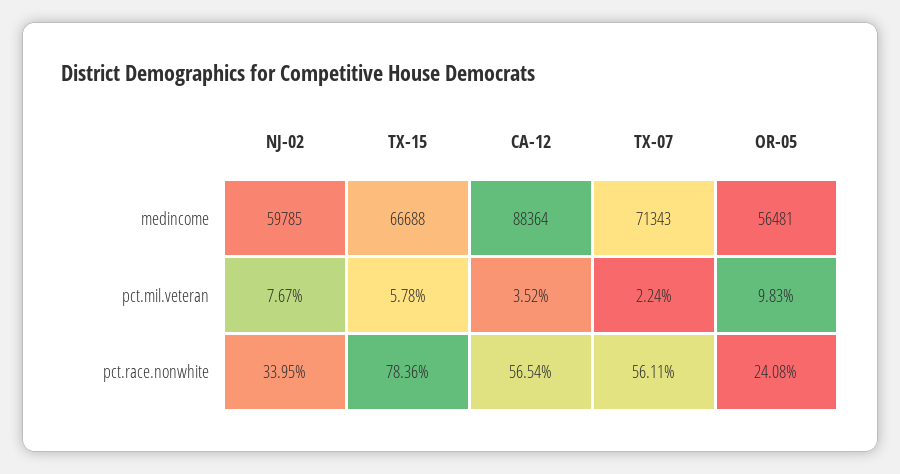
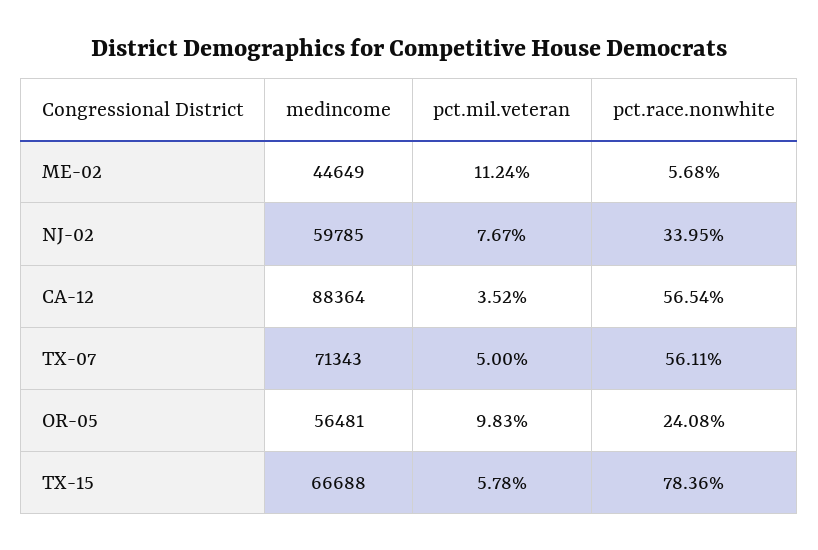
  {
    "NJ-02": {
      "medincome": 59785,
      "pct.mil.veteran": 7.67,
      "pct.race.nonwhite": 33.95
    },
    "TX-15": {
      "medincome": 66688,
      "pct.mil.veteran": 5.78,
      "pct.race.nonwhite": 78.36
    },
    "CA-12": {
      "medincome": 88364,
      "pct.mil.veteran": 3.52,
      "pct.race.nonwhite": 56.54
    },
    "TX-07": {
      "medincome": 71343,
-     "pct.mil.veteran": 2.24,
+     "pct.mil.veteran": 5,
      "pct.race.nonwhite": 56.11
    },
    "OR-05": {
      "medincome": 56481,
      "pct.mil.veteran": 9.83,
      "pct.race.nonwhite": 24.08
-   }
+   },
+   "ME-02": {
+     "medincome": 44649,
+     "pct.mil.veteran": 11.24,
+     "pct.race.nonwhite": 5.68
+   }
  }

